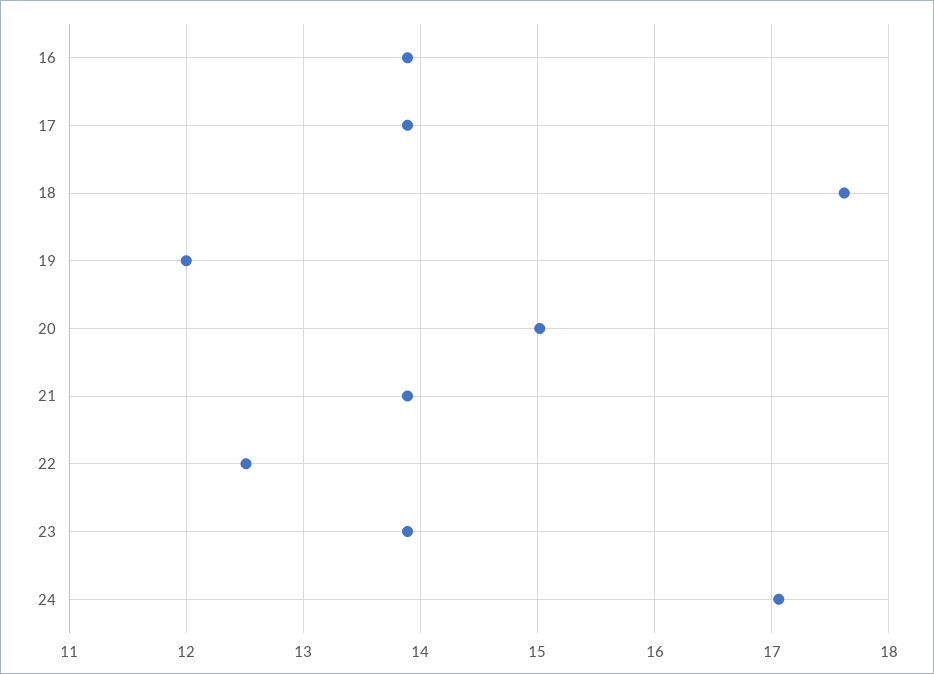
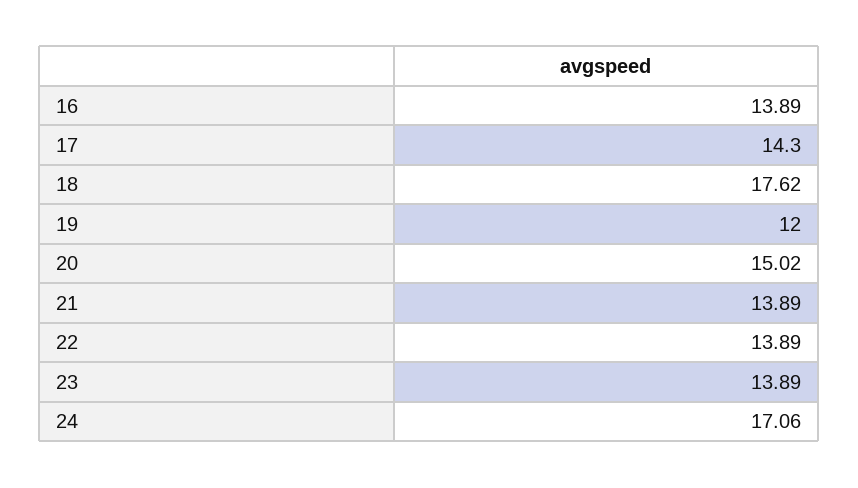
  {
    "16": 13.89,
-   "17": 13.9,
+   "17": 14.3,
    "18": 17.62,
    "19": 12,
    "20": 15.02,
    "21": 13.89,
-   "22": 12.5,
+   "22": 13.89,
    "23": 13.89,
    "24": 17.06
  }

